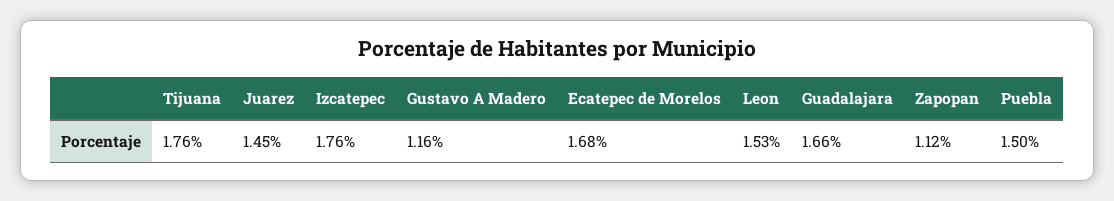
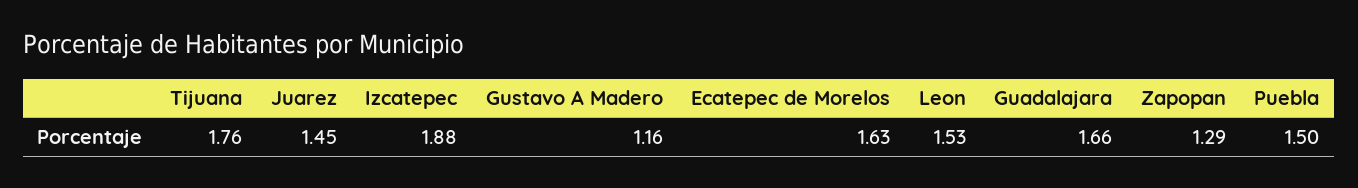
  {
    "Tijuana": 1.76,
    "Juarez": 1.45,
-   "Izcatepec": 1.76,
+   "Izcatepec": 1.88,
    "Gustavo A Madero": 1.16,
-   "Ecatepec de Morelos": 1.68,
+   "Ecatepec de Morelos": 1.63,
    "Leon": 1.53,
    "Guadalajara": 1.66,
-   "Zapopan": 1.12,
+   "Zapopan": 1.29,
    "Puebla": 1.5
  }

